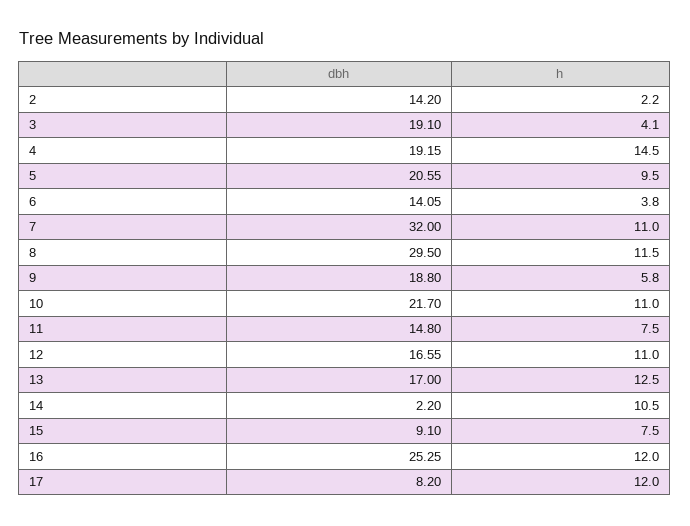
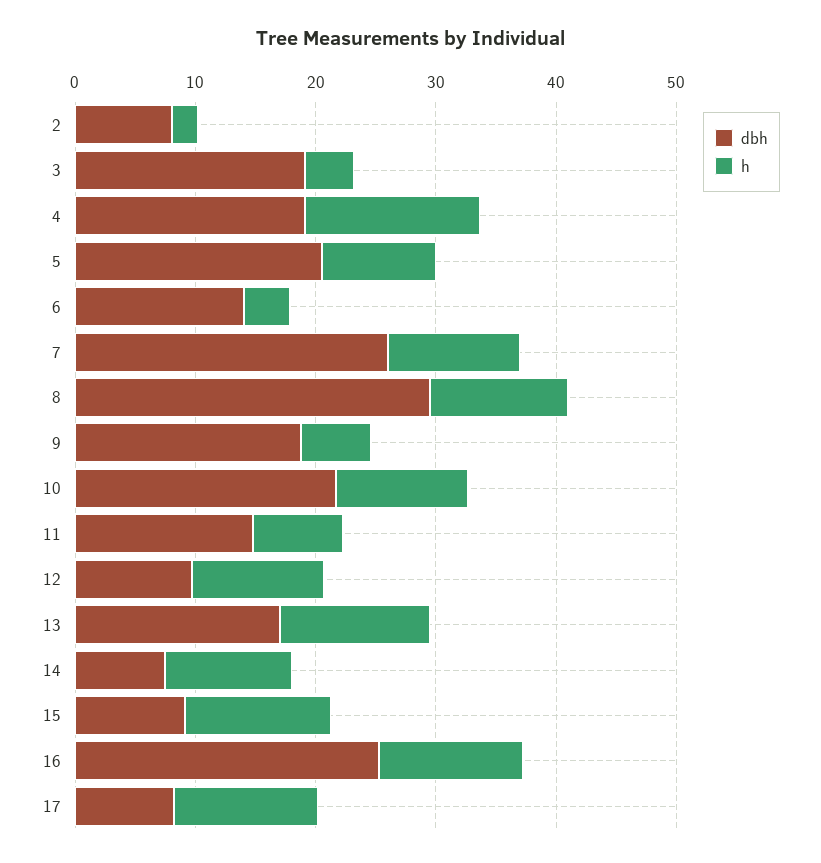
  {
    "dbh": {
-     "2": 14.2,
+     "2": 8,
      "3": 19.1,
      "4": 19.15,
      "5": 20.55,
      "6": 14.05,
-     "7": 32,
+     "7": 26,
      "8": 29.5,
      "9": 18.8,
      "10": 21.7,
      "11": 14.8,
-     "12": 16.55,
+     "12": 10,
      "13": 17,
-     "14": 2.2,
+     "14": 8,
      "15": 9.1,
      "16": 25.25,
      "17": 8.2
    },
    "h": {
      "2": 2.2,
      "3": 4.1,
      "4": 14.5,
      "5": 9.5,
      "6": 3.8,
      "7": 11,
      "8": 11.5,
      "9": 5.8,
      "10": 11,
      "11": 7.5,
      "12": 11,
      "13": 12.5,
      "14": 10.5,
-     "15": 7.5,
+     "15": 12,
      "16": 12,
      "17": 12
    }
  }

